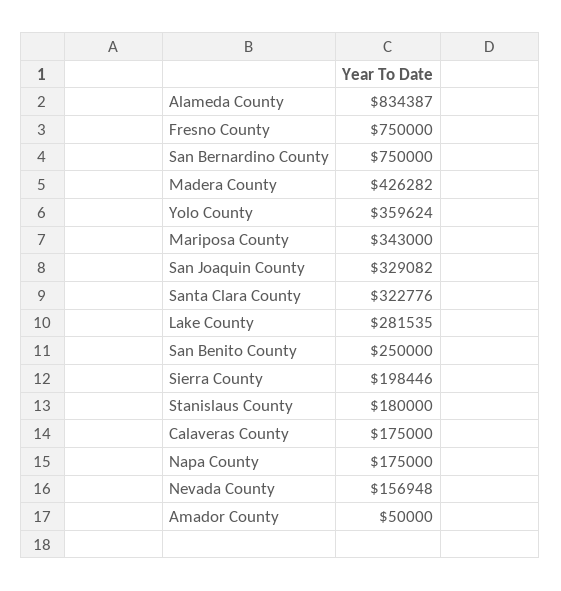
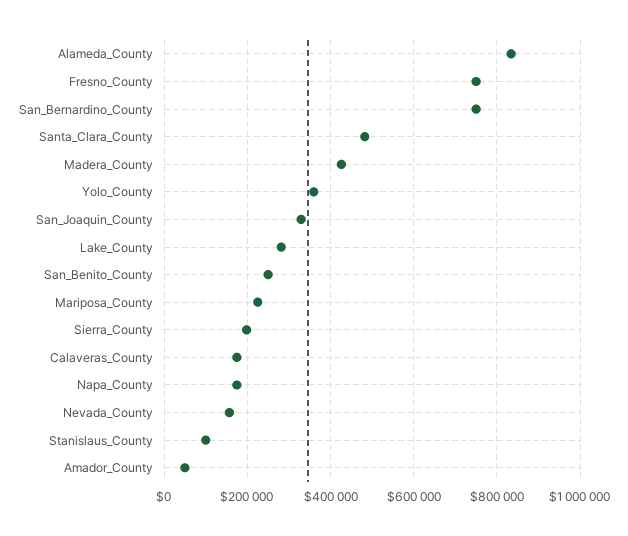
  {
    "Alameda County": 834387,
    "Fresno County": 750000,
    "San Bernardino County": 750000,
    "Madera County": 426282,
    "Yolo County": 359624,
-   "Mariposa County": 343000,
+   "Mariposa County": 220000,
    "San Joaquin County": 329082,
-   "Santa Clara County": 322776,
+   "Santa Clara County": 480000,
    "Lake County": 281535,
    "San Benito County": 250000,
    "Sierra County": 198446,
-   "Stanislaus County": 180000,
+   "Stanislaus County": 100000,
    "Calaveras County": 175000,
    "Napa County": 175000,
    "Nevada County": 156948,
    "Amador County": 50000
  }

